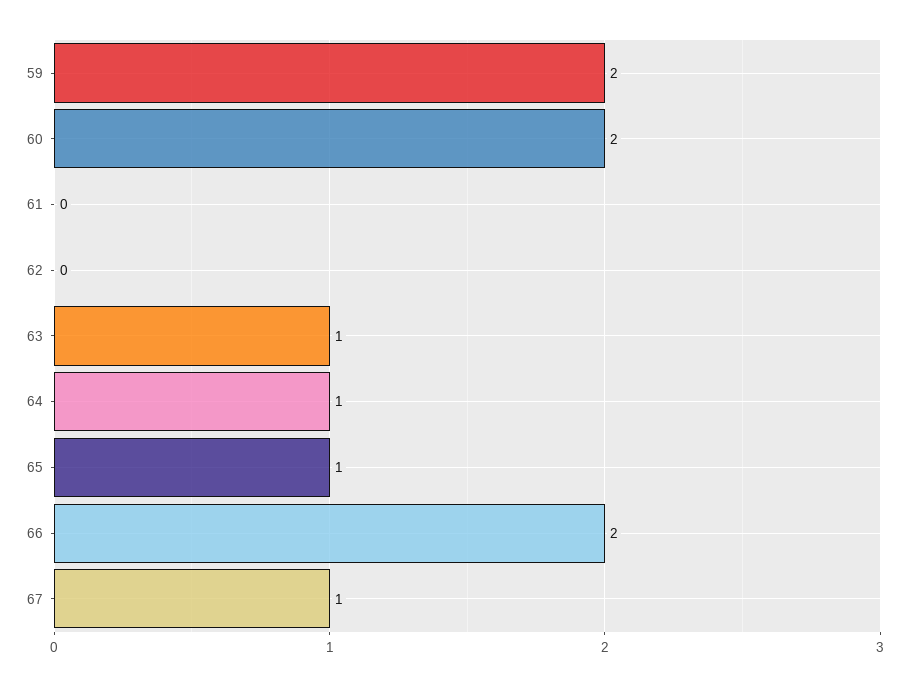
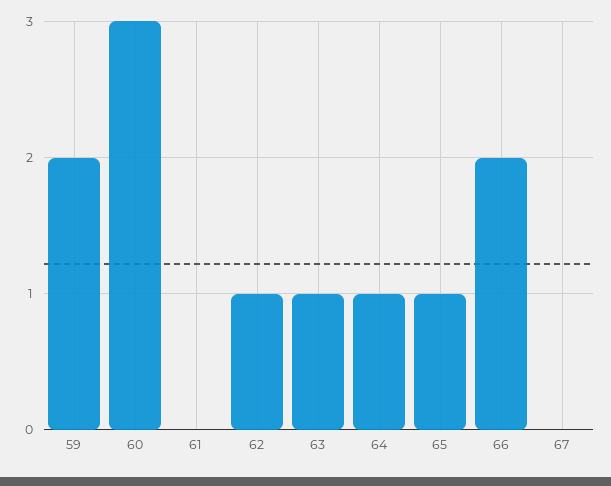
  {
    "59": 2,
-   "60": 2,
+   "60": 3,
    "61": 0,
-   "62": 0,
+   "62": 1,
    "63": 1,
    "64": 1,
    "65": 1,
    "66": 2,
-   "67": 1
+   "67": 0
  }

